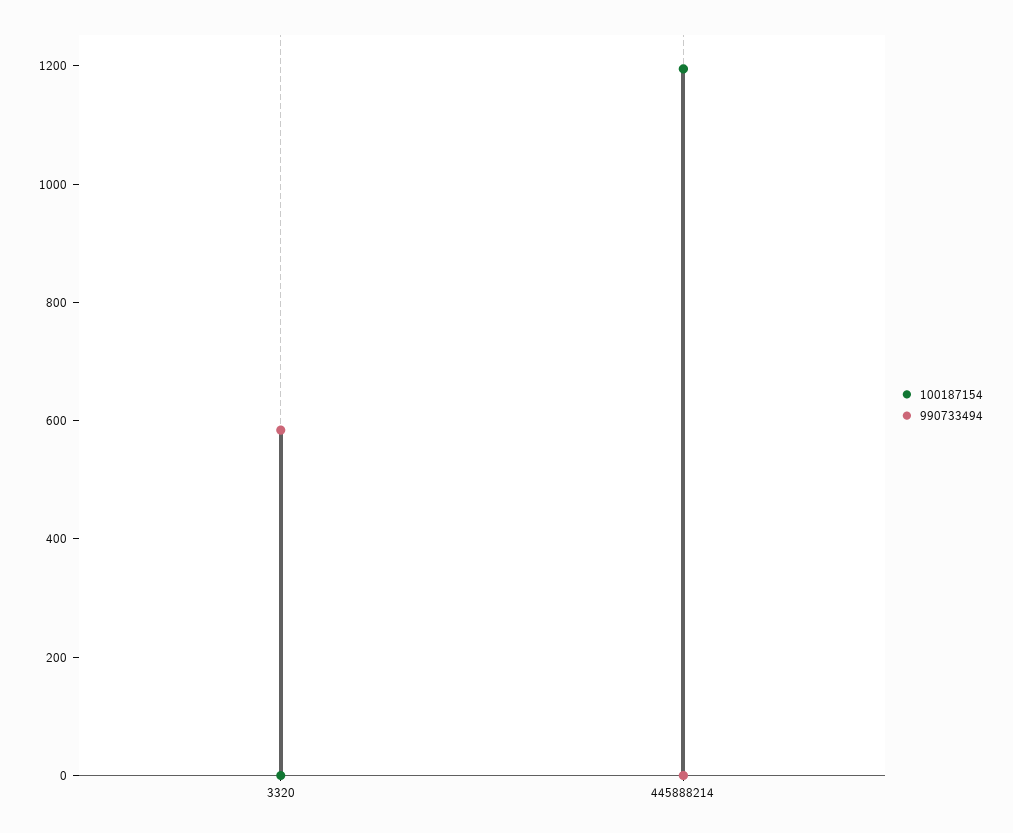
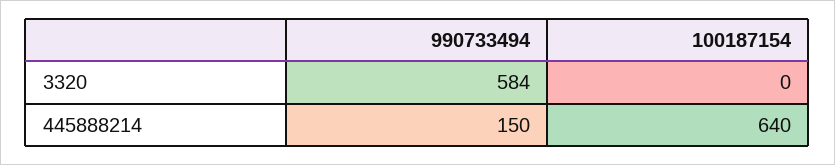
  {
    "100187154": {
      "3320": 0,
-     "445888214": 1200
+     "445888214": 640
    },
    "990733494": {
      "3320": 584,
-     "445888214": 0
+     "445888214": 150
    }
  }

